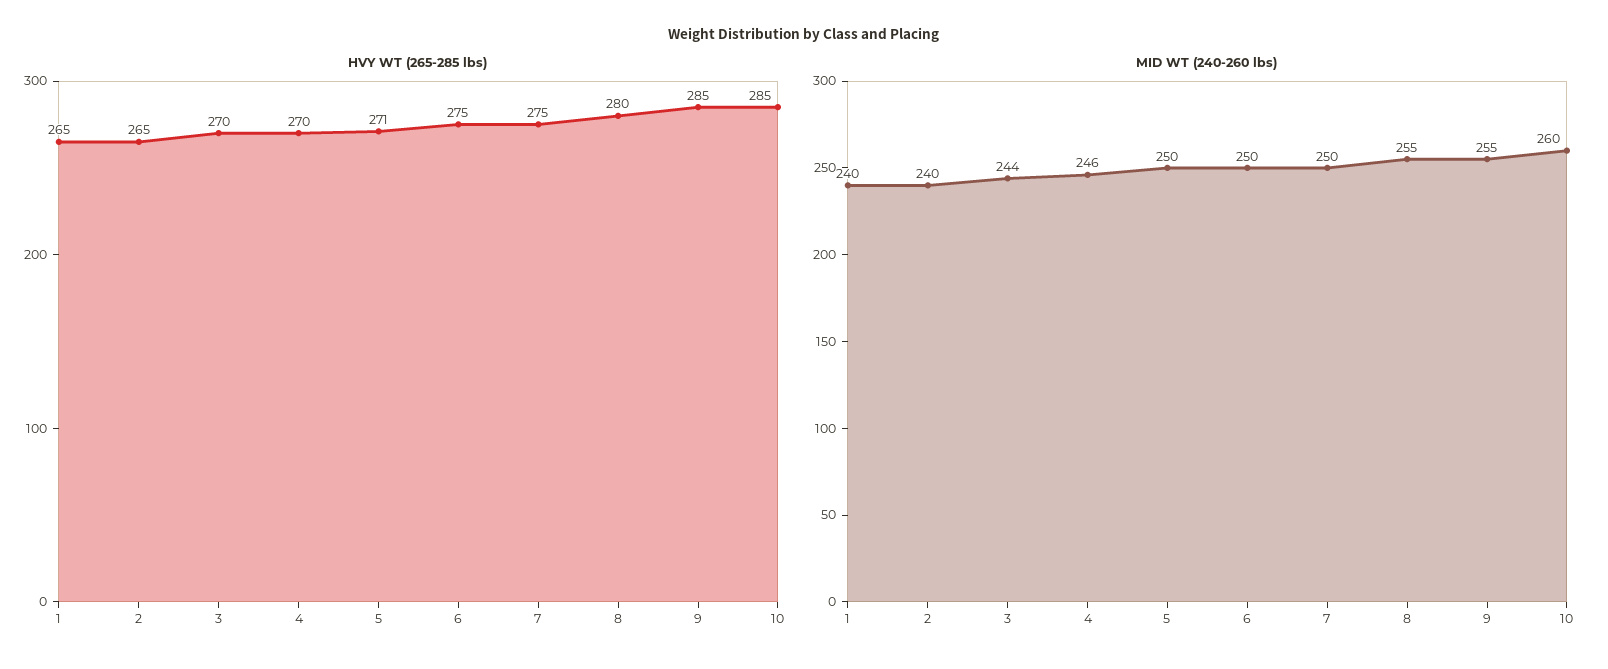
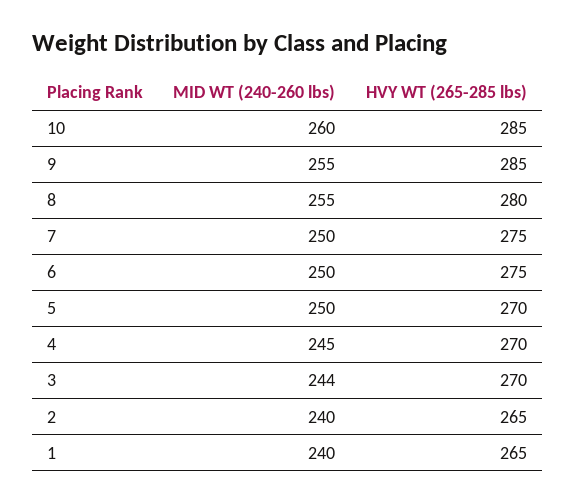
  {
    "HVY WT (265-285 lbs)": {
      "1": 265,
      "2": 265,
      "3": 270,
      "4": 270,
-     "5": 271,
+     "5": 270,
      "6": 275,
      "7": 275,
      "8": 280,
      "9": 285,
      "10": 285
    },
    "MID WT (240-260 lbs)": {
      "1": 240,
      "2": 240,
      "3": 244,
-     "4": 246,
+     "4": 245,
      "5": 250,
      "6": 250,
      "7": 250,
      "8": 255,
      "9": 255,
      "10": 260
    }
  }

